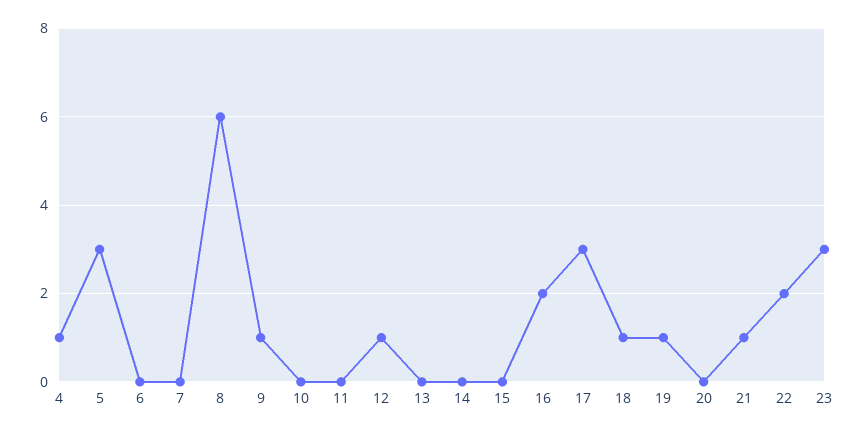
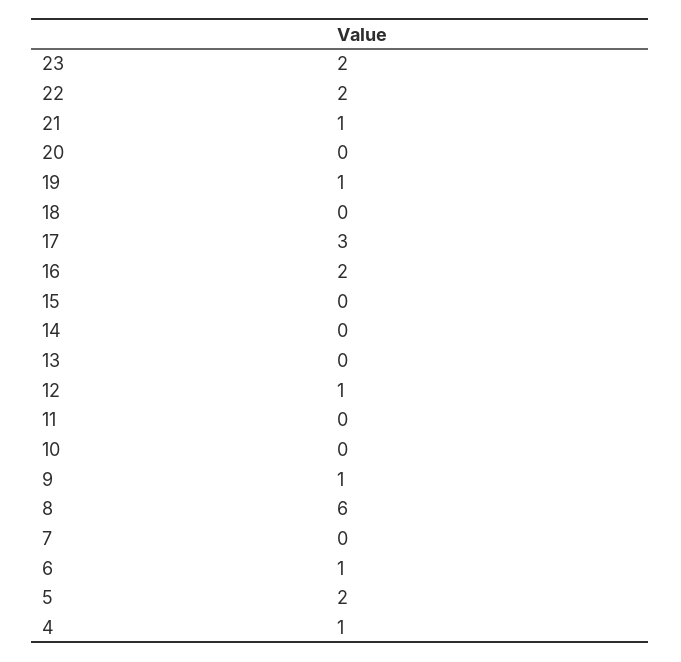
  {
    "4": 1,
-   "5": 3,
+   "5": 2,
-   "6": 0,
+   "6": 1,
    "7": 0,
    "8": 6,
    "9": 1,
    "10": 0,
    "11": 0,
    "12": 1,
    "13": 0,
    "14": 0,
    "15": 0,
    "16": 2,
    "17": 3,
-   "18": 1,
+   "18": 0,
    "19": 1,
    "20": 0,
    "21": 1,
    "22": 2,
-   "23": 3
+   "23": 2
  }

